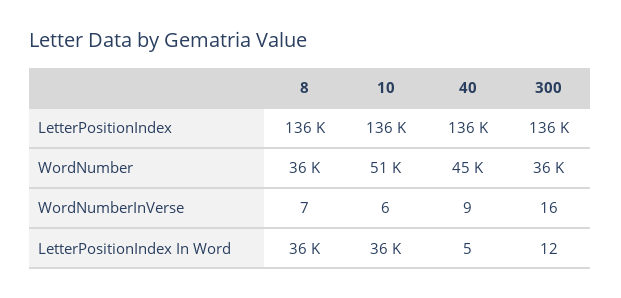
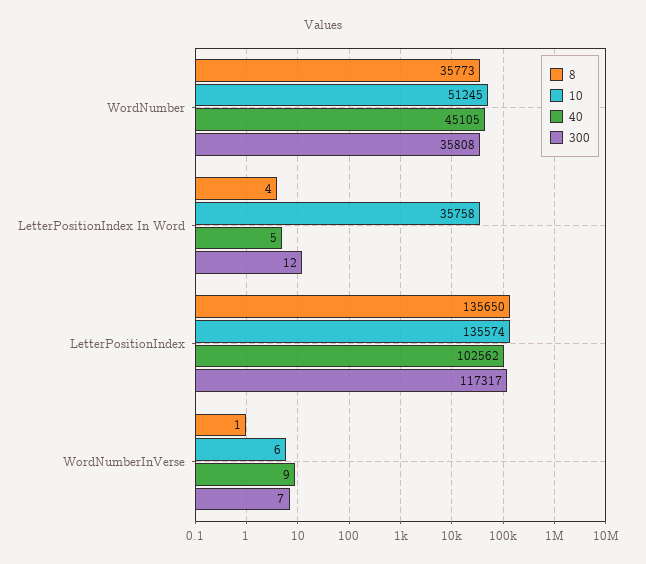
  {
    "8": {
      "LetterPositionIndex": 135650,
      "WordNumber": 35773,
-     "WordNumberInVerse": 7,
+     "WordNumberInVerse": 1,
-     "LetterPositionIndex In Word": 36000
+     "LetterPositionIndex In Word": 4
    },
    "10": {
      "LetterPositionIndex": 135574,
      "WordNumber": 51245,
      "WordNumberInVerse": 6,
      "LetterPositionIndex In Word": 35758
    },
    "40": {
-     "LetterPositionIndex": 136000,
+     "LetterPositionIndex": 102562,
      "WordNumber": 45105,
      "WordNumberInVerse": 9,
      "LetterPositionIndex In Word": 5
    },
    "300": {
-     "LetterPositionIndex": 136000,
+     "LetterPositionIndex": 117317,
      "WordNumber": 35808,
-     "WordNumberInVerse": 16,
+     "WordNumberInVerse": 7,
      "LetterPositionIndex In Word": 12
    }
  }

